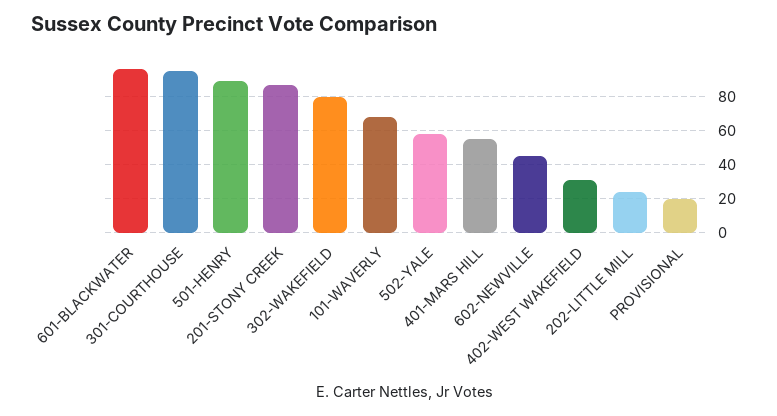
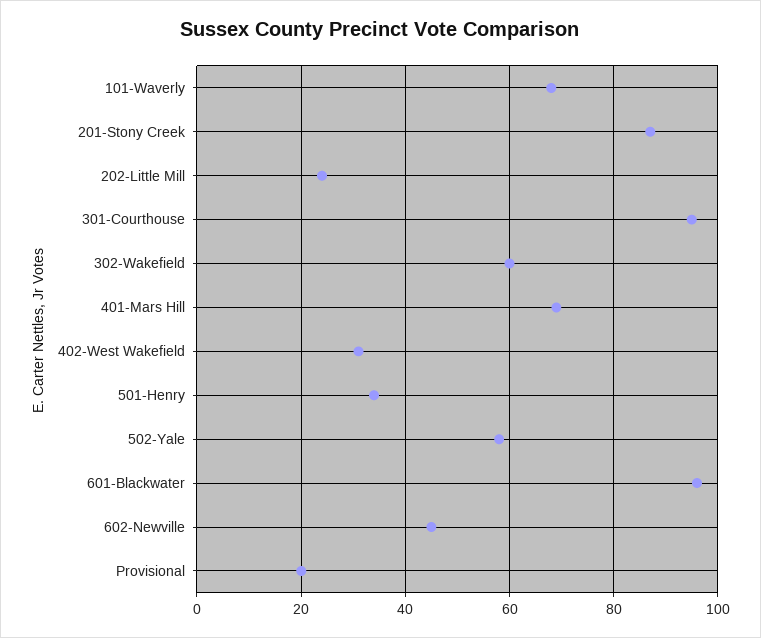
  {
    "601-BLACKWATER": 95,
    "301-COURTHOUSE": 95,
-   "501-HENRY": 90,
+   "501-HENRY": 35,
    "201-STONY CREEK": 85,
-   "302-WAKEFIELD": 80,
+   "302-WAKEFIELD": 60,
    "101-WAVERLY": 70,
    "502-YALE": 60,
-   "401-MARS HILL": 55,
+   "401-MARS HILL": 70,
    "602-NEWVILLE": 45,
    "402-WEST WAKEFIELD": 30,
    "202-LITTLE MILL": 25,
    "PROVISIONAL": 20
  }

